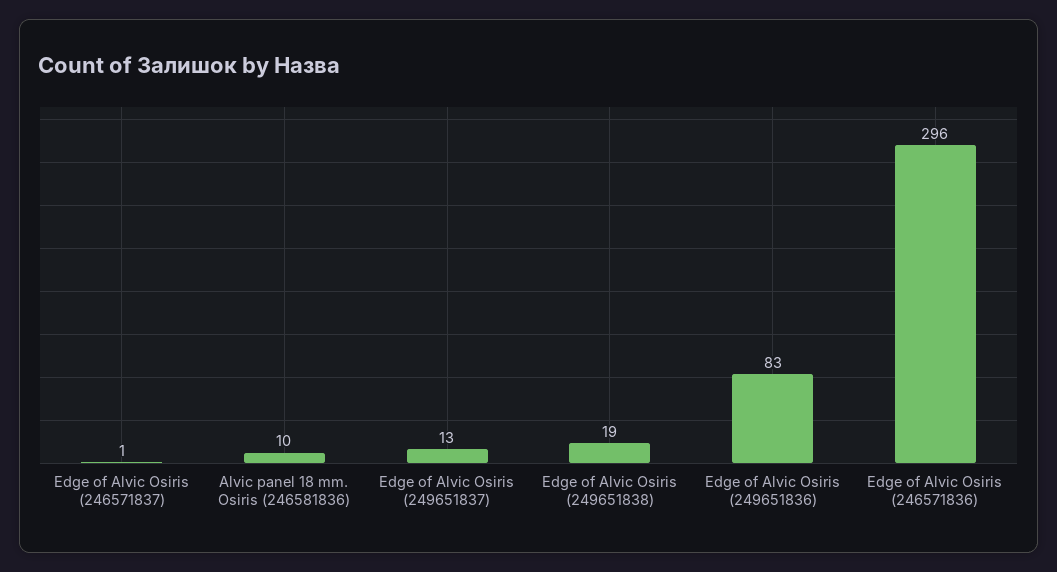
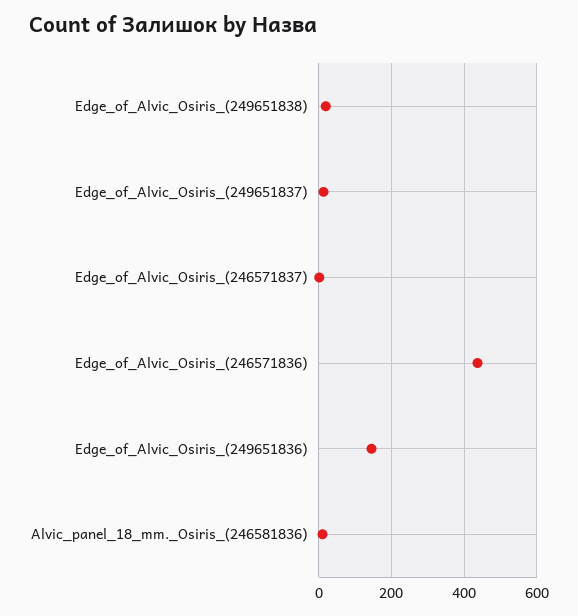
  {
    "Edge of Alvic Osiris (246571837)": 1,
    "Alvic panel 18 mm. Osiris (246581836)": 10,
    "Edge of Alvic Osiris (249651837)": 13,
    "Edge of Alvic Osiris (249651838)": 19,
-   "Edge of Alvic Osiris (249651836)": 83,
+   "Edge of Alvic Osiris (249651836)": 140,
-   "Edge of Alvic Osiris (246571836)": 296
+   "Edge of Alvic Osiris (246571836)": 440
  }

